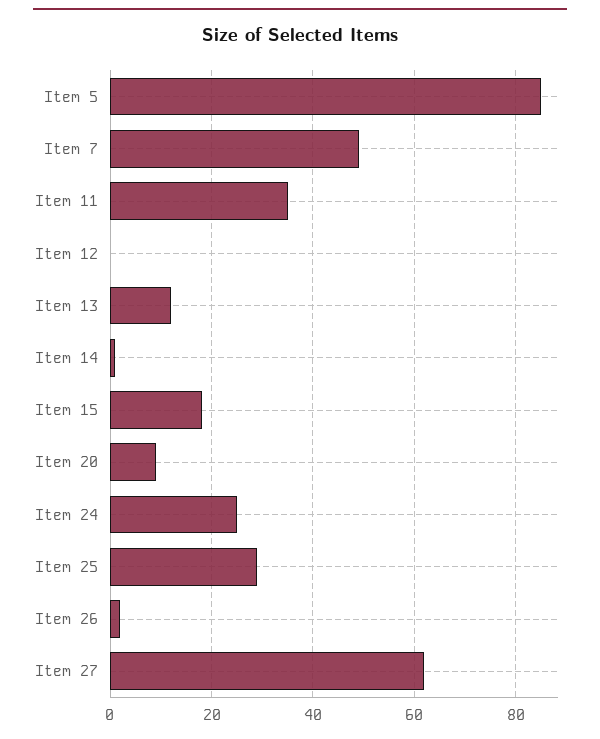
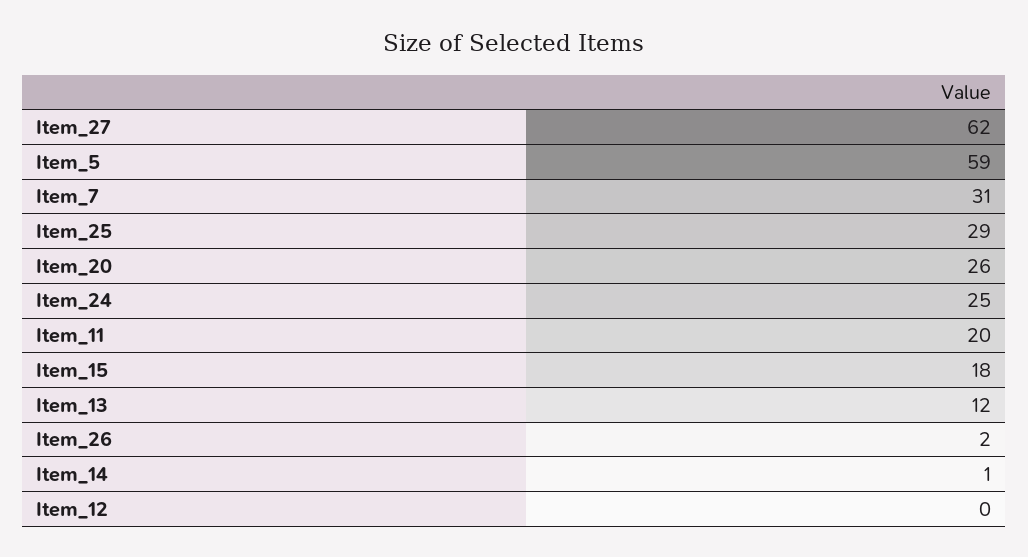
  {
-   "Item 5": 85,
+   "Item 5": 59,
-   "Item 7": 50,
+   "Item 7": 31,
-   "Item 11": 35,
+   "Item 11": 20,
    "Item 12": 0,
    "Item 13": 12,
    "Item 14": 1,
    "Item 15": 18,
-   "Item 20": 10,
+   "Item 20": 26,
    "Item 24": 25,
    "Item 25": 29,
    "Item 26": 2,
    "Item 27": 62
  }

